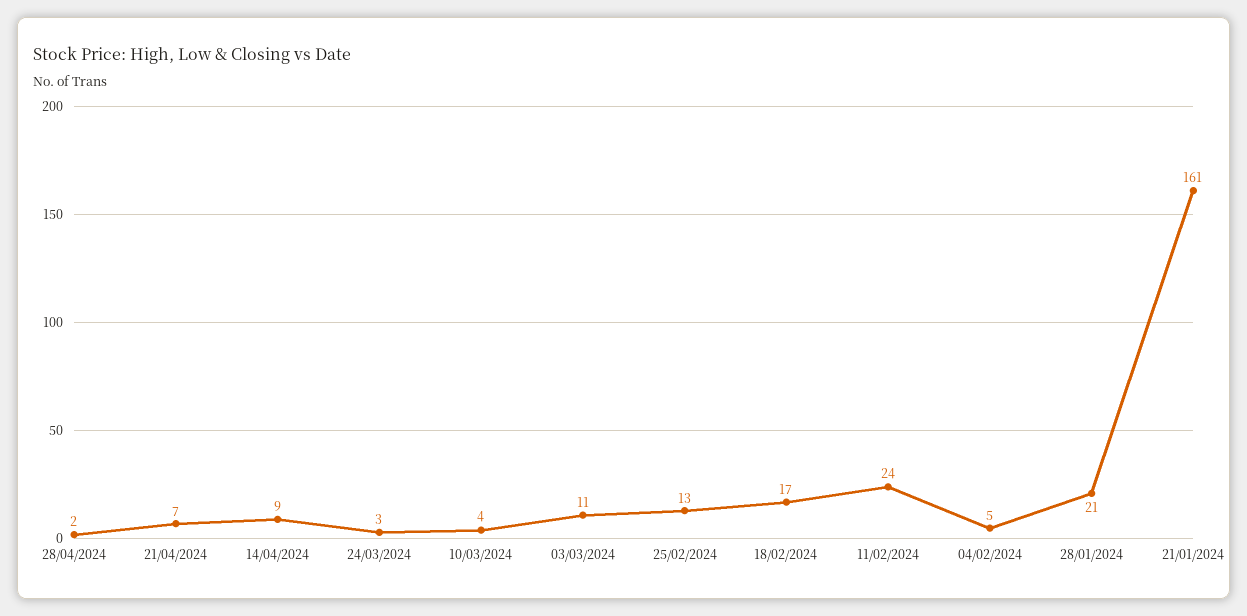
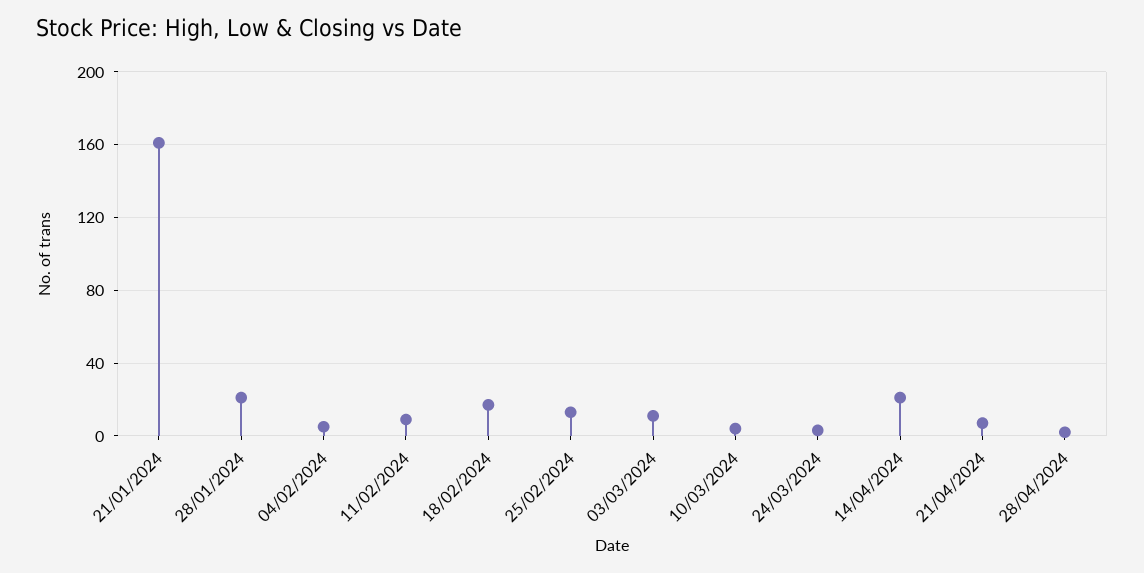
  {
    "28/04/2024": 2,
    "21/04/2024": 7,
-   "14/04/2024": 9,
+   "14/04/2024": 20,
    "24/03/2024": 3,
    "10/03/2024": 4,
    "03/03/2024": 11,
    "25/02/2024": 13,
    "18/02/2024": 17,
-   "11/02/2024": 24,
+   "11/02/2024": 10,
    "04/02/2024": 5,
    "28/01/2024": 21,
    "21/01/2024": 161
  }

